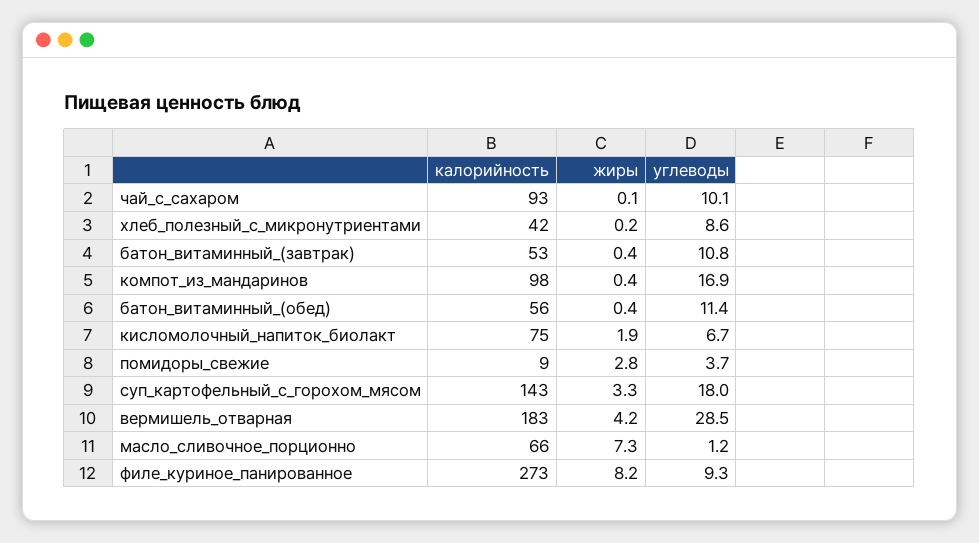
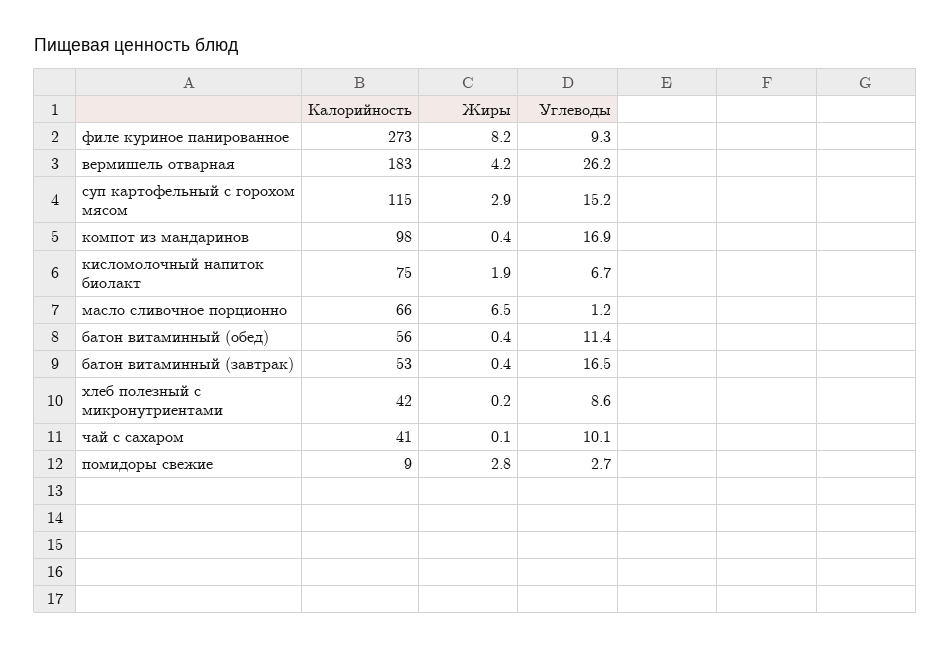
  {
    "калорийность": {
-     "чай_с_сахаром": 93,
+     "чай_с_сахаром": 41,
      "хлеб_полезный_с_микронутриентами": 42,
      "батон_витаминный_(завтрак)": 53,
      "компот_из_мандаринов": 98,
      "батон_витаминный_(обед)": 56,
      "кисломолочный_напиток_биолакт": 75,
      "помидоры_свежие": 9,
-     "суп_картофельный_с_горохом_мясом": 143,
+     "суп_картофельный_с_горохом_мясом": 115,
      "вермишель_отварная": 183,
      "масло_сливочное_порционно": 66,
      "филе_куриное_панированное": 273
    },
    "жиры": {
      "чай_с_сахаром": 0.1,
      "хлеб_полезный_с_микронутриентами": 0.2,
      "батон_витаминный_(завтрак)": 0.4,
      "компот_из_мандаринов": 0.4,
      "батон_витаминный_(обед)": 0.4,
      "кисломолочный_напиток_биолакт": 1.9,
      "помидоры_свежие": 2.8,
-     "суп_картофельный_с_горохом_мясом": 3.3,
+     "суп_картофельный_с_горохом_мясом": 2.9,
      "вермишель_отварная": 4.2,
-     "масло_сливочное_порционно": 7.3,
+     "масло_сливочное_порционно": 6.5,
      "филе_куриное_панированное": 8.2
    },
    "углеводы": {
      "чай_с_сахаром": 10.1,
      "хлеб_полезный_с_микронутриентами": 8.6,
-     "батон_витаминный_(завтрак)": 10.8,
+     "батон_витаминный_(завтрак)": 16.5,
      "компот_из_мандаринов": 16.9,
      "батон_витаминный_(обед)": 11.4,
      "кисломолочный_напиток_биолакт": 6.7,
-     "помидоры_свежие": 3.7,
+     "помидоры_свежие": 2.7,
-     "суп_картофельный_с_горохом_мясом": 18,
+     "суп_картофельный_с_горохом_мясом": 15.2,
-     "вермишель_отварная": 28.5,
+     "вермишель_отварная": 26.2,
      "масло_сливочное_порционно": 1.2,
      "филе_куриное_панированное": 9.3
    }
  }

